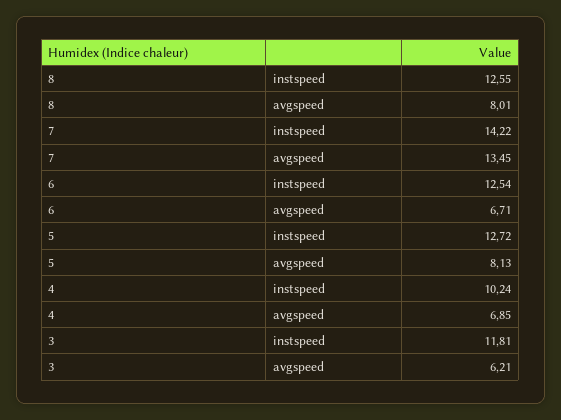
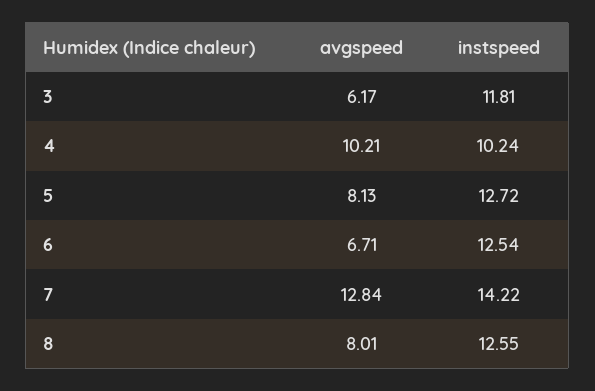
  {
    "8": {
      "instspeed": 12.55,
      "avgspeed": 8.01
    },
    "7": {
      "instspeed": 14.22,
-     "avgspeed": 13.45
+     "avgspeed": 12.84
    },
    "6": {
      "instspeed": 12.54,
      "avgspeed": 6.71
    },
    "5": {
      "instspeed": 12.72,
      "avgspeed": 8.13
    },
    "4": {
      "instspeed": 10.24,
-     "avgspeed": 6.85
+     "avgspeed": 10.21
    },
    "3": {
      "instspeed": 11.81,
-     "avgspeed": 6.21
+     "avgspeed": 6.17
    }
  }

